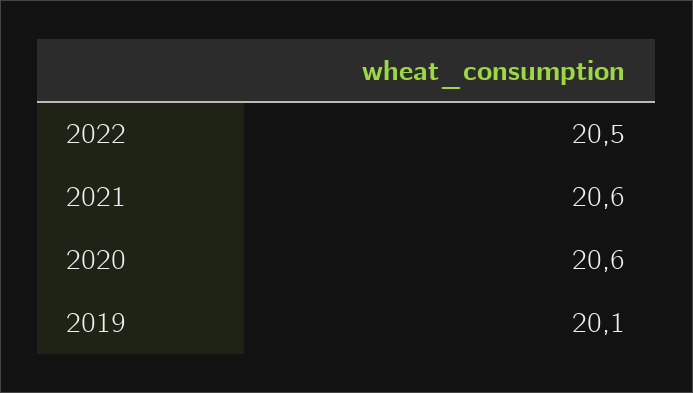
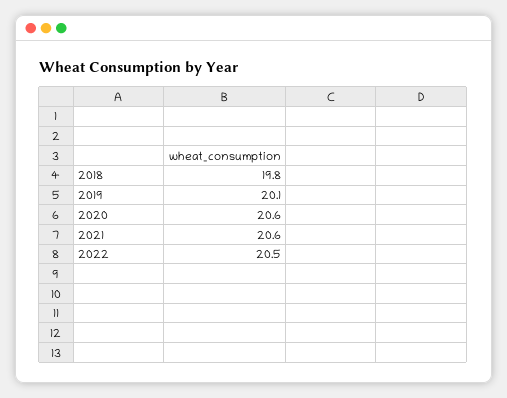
  {
    "2022": 20.5,
    "2021": 20.6,
    "2020": 20.6,
-   "2019": 20.1
+   "2019": 20.1,
+   "2018": 19.8
  }

